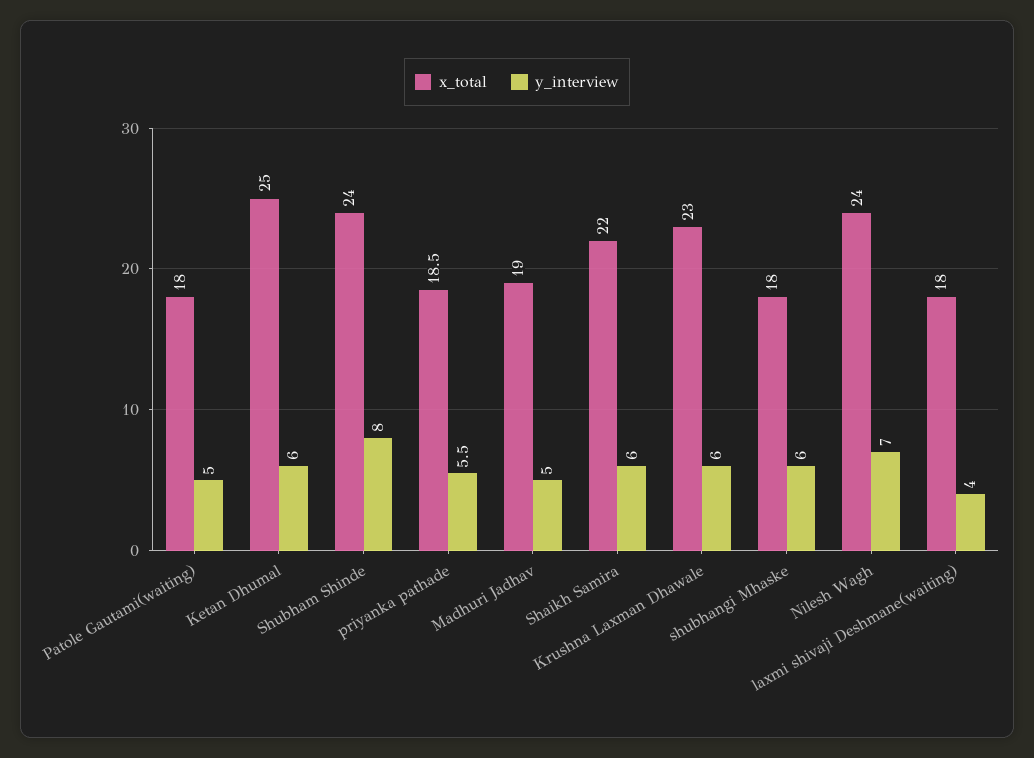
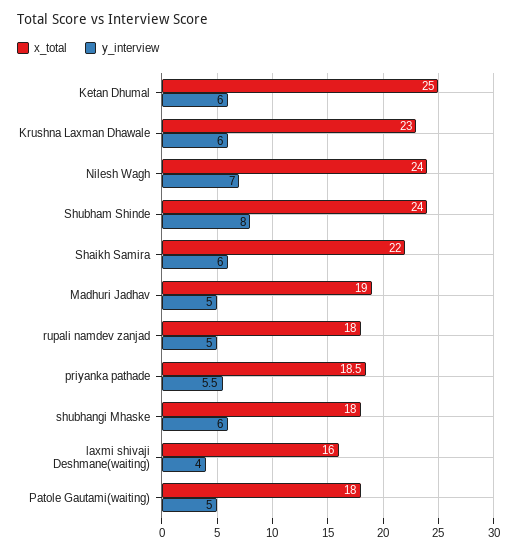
  {
    "x_total": {
      "Patole Gautami(waiting)": 18,
      "Ketan Dhumal": 25,
      "Shubham Shinde": 24,
      "priyanka pathade": 18.5,
      "Madhuri Jadhav": 19,
      "Shaikh Samira": 22,
      "Krushna Laxman Dhawale": 23,
      "shubhangi Mhaske": 18,
      "Nilesh Wagh": 24,
-     "laxmi shivaji Deshmane(waiting)": 18
+     "laxmi shivaji Deshmane(waiting)": 16,
+     "rupali namdev zanjad": 18
    },
    "y_interview": {
      "Patole Gautami(waiting)": 5,
      "Ketan Dhumal": 6,
      "Shubham Shinde": 8,
      "priyanka pathade": 5.5,
      "Madhuri Jadhav": 5,
      "Shaikh Samira": 6,
      "Krushna Laxman Dhawale": 6,
      "shubhangi Mhaske": 6,
      "Nilesh Wagh": 7,
-     "laxmi shivaji Deshmane(waiting)": 4
+     "laxmi shivaji Deshmane(waiting)": 4,
+     "rupali namdev zanjad": 5
    }
  }

